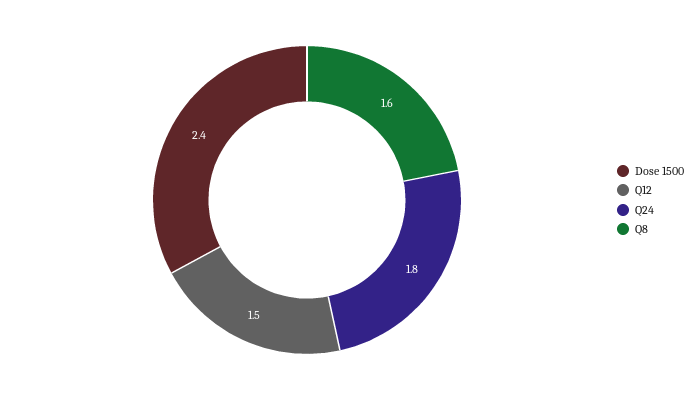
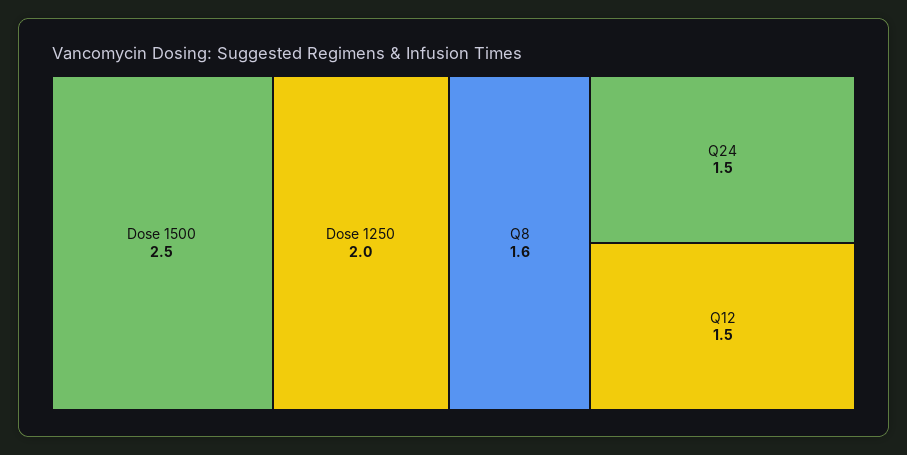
  {
-   "Dose 1500": 2.4,
+   "Dose 1500": 2.5,
    "Q12": 1.5,
-   "Q24": 1.8,
+   "Q24": 1.5,
-   "Q8": 1.6
+   "Q8": 1.6,
+   "Dose 1250": 2
  }

